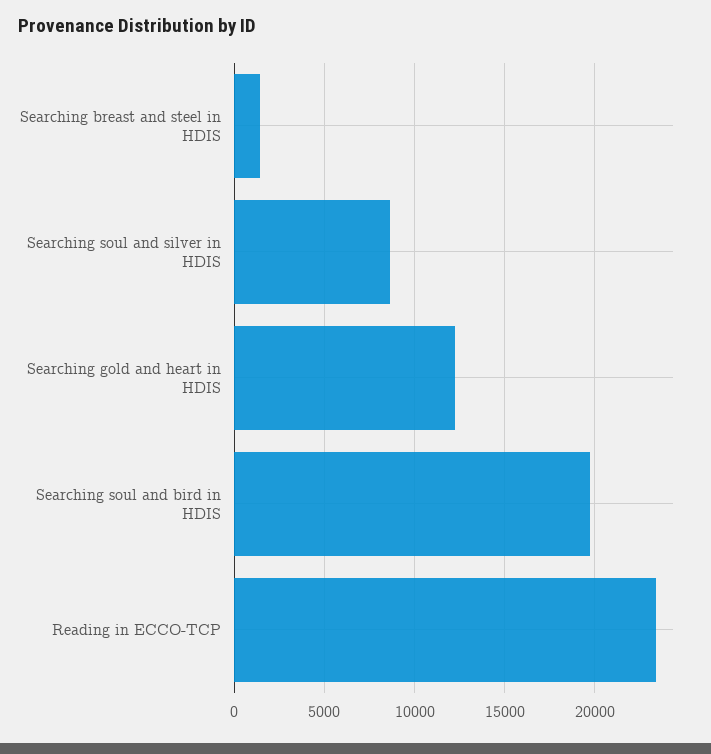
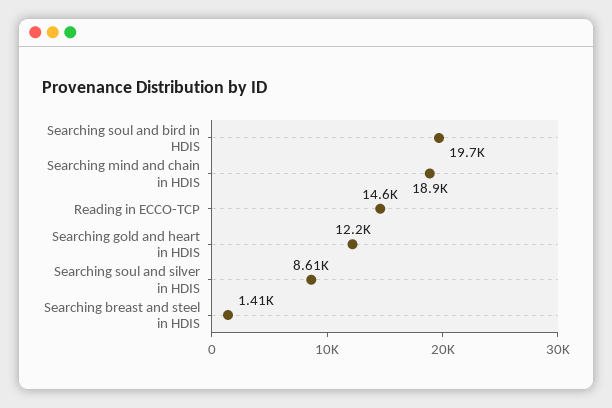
  {
    "Searching breast and steel in HDIS": 1410,
    "Searching soul and silver in HDIS": 8610,
    "Searching gold and heart in HDIS": 12200,
    "Searching soul and bird in HDIS": 19700,
-   "Reading in ECCO-TCP": 23500
+   "Reading in ECCO-TCP": 14600,
+   "Searching mind and chain in HDIS": 18900
  }

